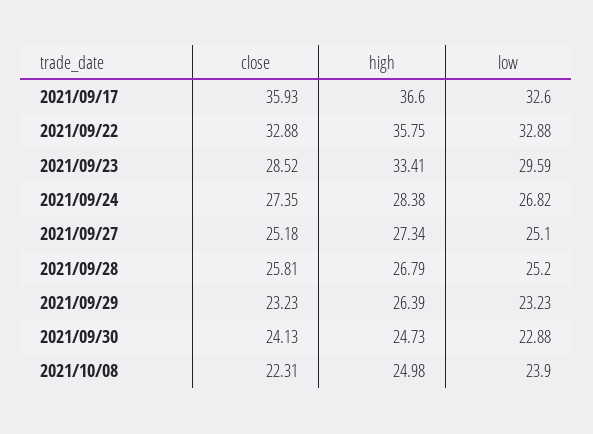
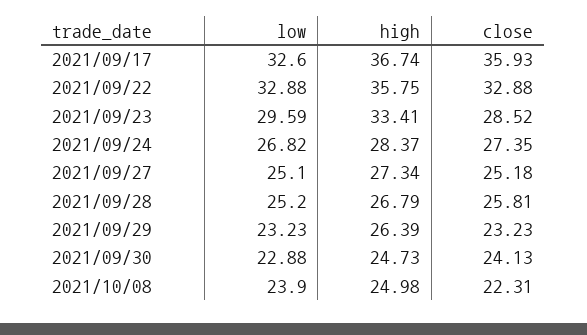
  {
    "close": {
      "2021/09/17": 35.93,
      "2021/09/22": 32.88,
      "2021/09/23": 28.52,
      "2021/09/24": 27.35,
      "2021/09/27": 25.18,
      "2021/09/28": 25.81,
      "2021/09/29": 23.23,
      "2021/09/30": 24.13,
      "2021/10/08": 22.31
    },
    "high": {
-     "2021/09/17": 36.6,
+     "2021/09/17": 36.74,
      "2021/09/22": 35.75,
      "2021/09/23": 33.41,
-     "2021/09/24": 28.38,
+     "2021/09/24": 28.37,
      "2021/09/27": 27.34,
      "2021/09/28": 26.79,
      "2021/09/29": 26.39,
      "2021/09/30": 24.73,
      "2021/10/08": 24.98
    },
    "low": {
      "2021/09/17": 32.6,
      "2021/09/22": 32.88,
      "2021/09/23": 29.59,
      "2021/09/24": 26.82,
      "2021/09/27": 25.1,
      "2021/09/28": 25.2,
      "2021/09/29": 23.23,
      "2021/09/30": 22.88,
      "2021/10/08": 23.9
    }
  }

